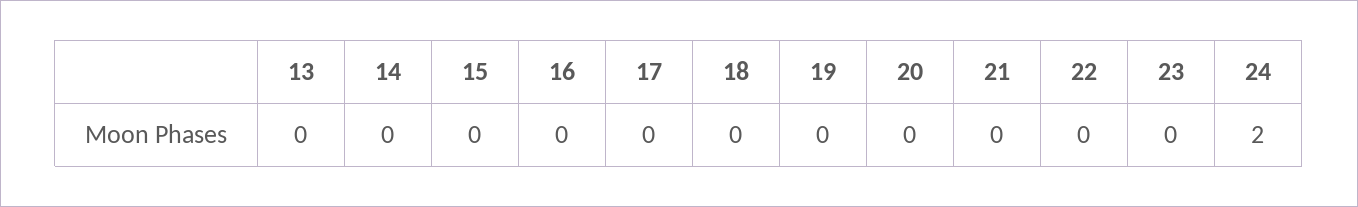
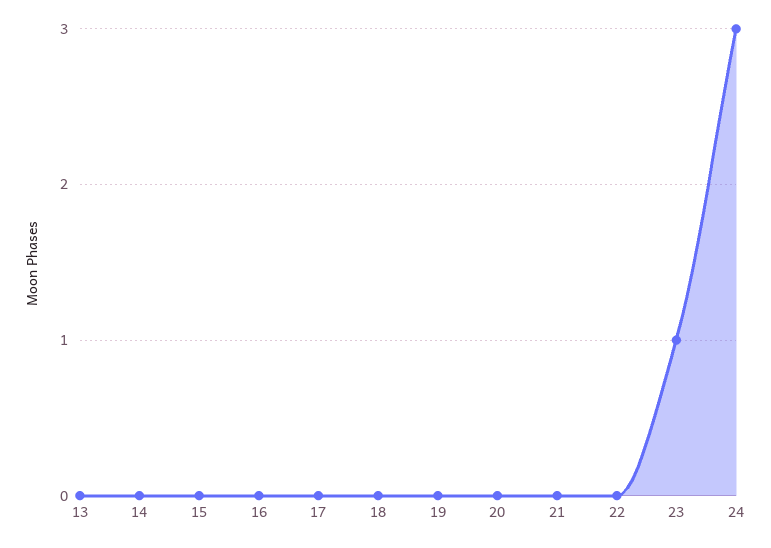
  {
    "13": 0,
    "14": 0,
    "15": 0,
    "16": 0,
    "17": 0,
    "18": 0,
    "19": 0,
    "20": 0,
    "21": 0,
    "22": 0,
-   "23": 0,
+   "23": 1,
-   "24": 2
+   "24": 3
  }

